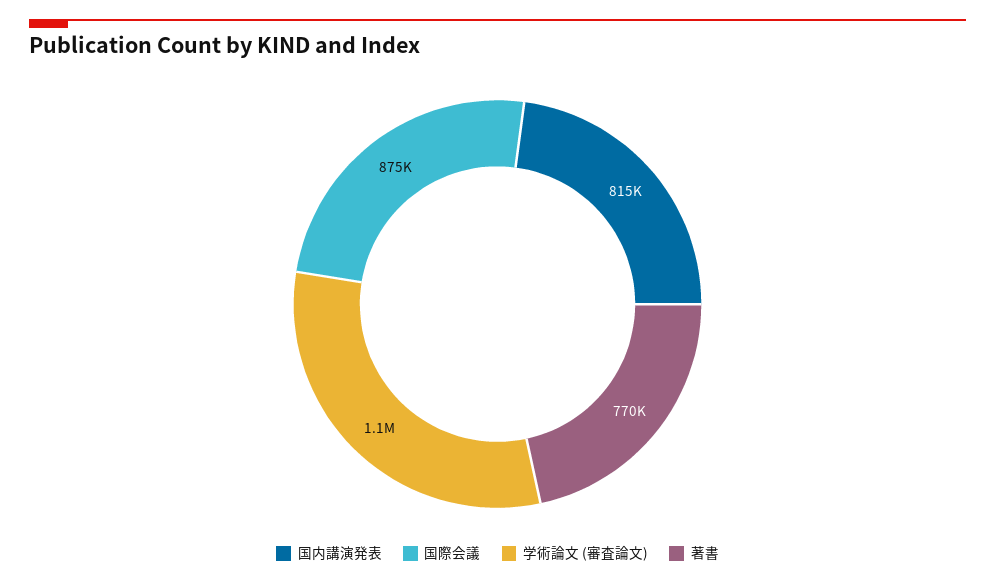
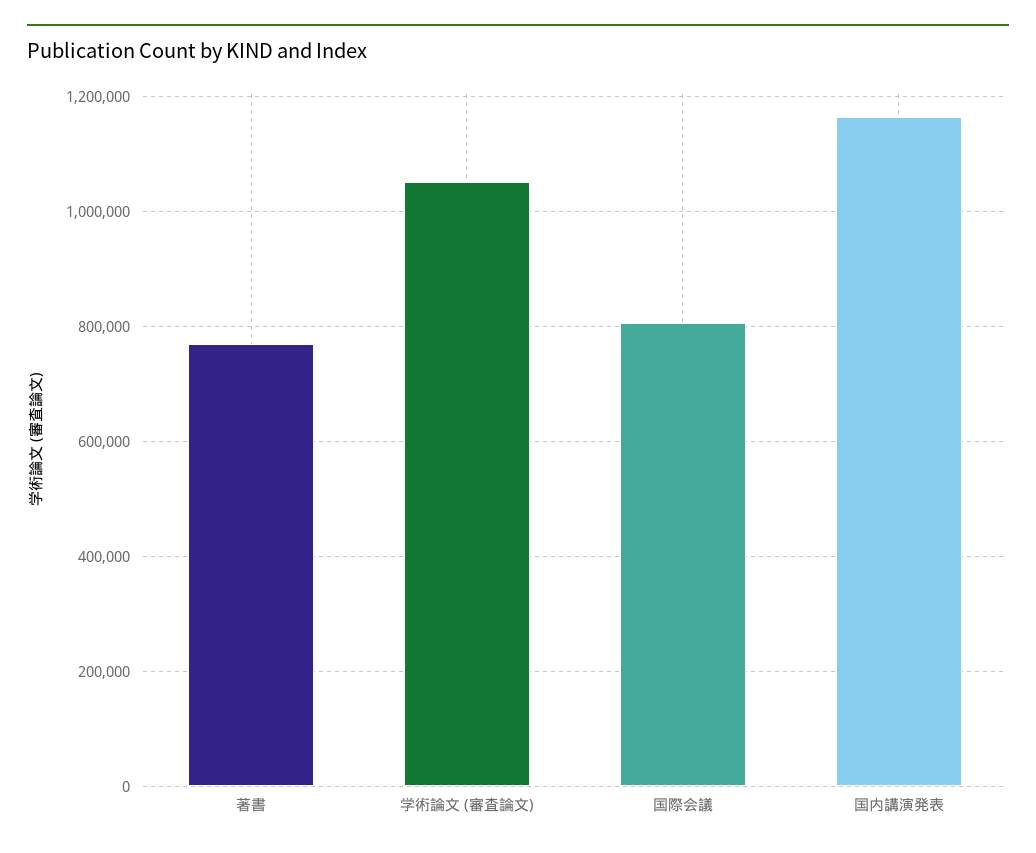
  {
-   "国内講演発表": 815000,
+   "国内講演発表": 1160000,
-   "国際会議": 875000,
+   "国際会議": 800000,
    "学術論文 (審査論文)": 1100000,
    "著書": 770000
  }

